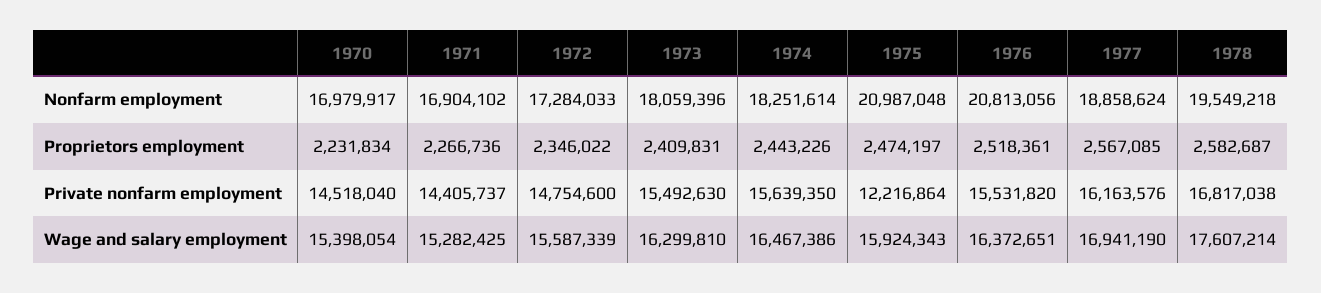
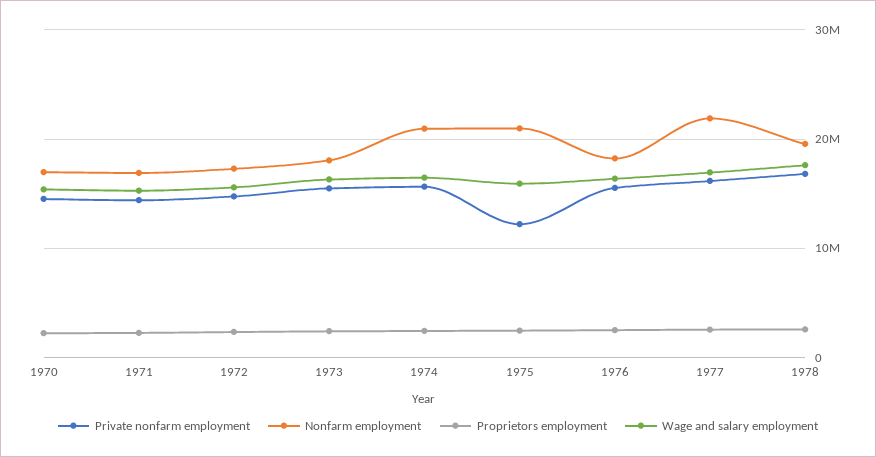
  {
    "Nonfarm employment": {
      "1970": 16979917,
      "1971": 16904102,
      "1972": 17284033,
      "1973": 18059396,
-     "1974": 18251614,
+     "1974": 21000000,
      "1975": 20987048,
-     "1976": 20813056,
+     "1976": 18000000,
-     "1977": 18858624,
+     "1977": 22000000,
      "1978": 19549218
    },
    "Proprietors employment": {
      "1970": 2231834,
      "1971": 2266736,
      "1972": 2346022,
      "1973": 2409831,
      "1974": 2443226,
      "1975": 2474197,
      "1976": 2518361,
      "1977": 2567085,
      "1978": 2582687
    },
    "Private nonfarm employment": {
      "1970": 14518040,
      "1971": 14405737,
      "1972": 14754600,
      "1973": 15492630,
      "1974": 15639350,
      "1975": 12216864,
      "1976": 15531820,
      "1977": 16163576,
      "1978": 16817038
    },
    "Wage and salary employment": {
      "1970": 15398054,
      "1971": 15282425,
      "1972": 15587339,
      "1973": 16299810,
      "1974": 16467386,
      "1975": 15924343,
      "1976": 16372651,
      "1977": 16941190,
      "1978": 17607214
    }
  }

